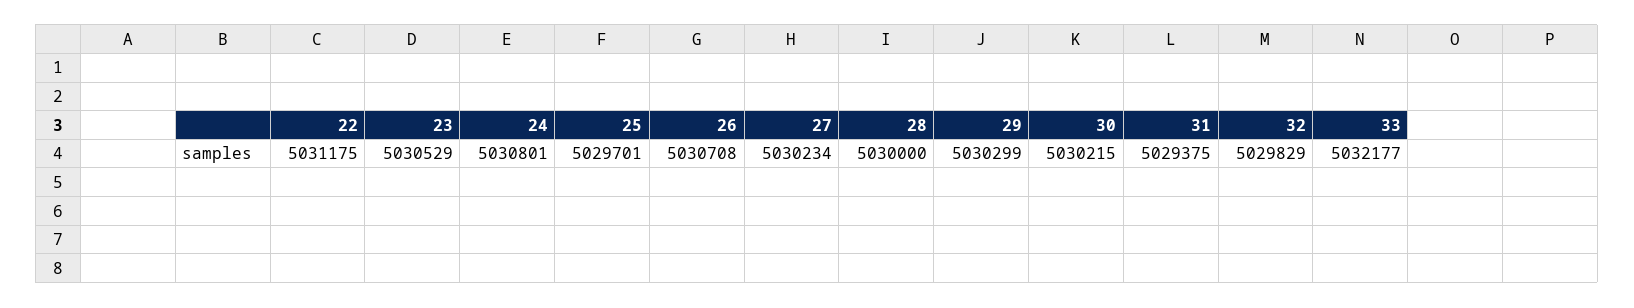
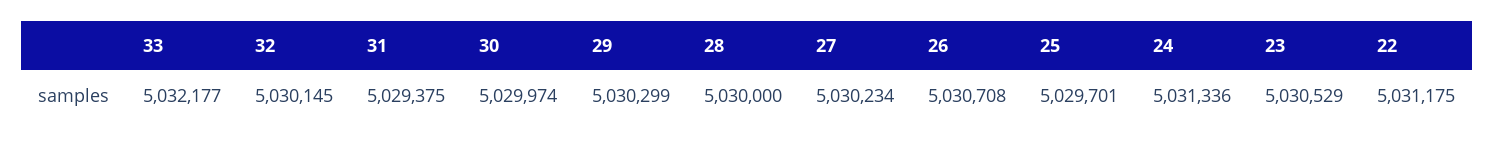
  {
    "22": 5031175,
    "23": 5030529,
-   "24": 5030801,
+   "24": 5031336,
    "25": 5029701,
    "26": 5030708,
    "27": 5030234,
    "28": 5030000,
    "29": 5030299,
-   "30": 5030215,
+   "30": 5029974,
    "31": 5029375,
-   "32": 5029829,
+   "32": 5030145,
    "33": 5032177
  }

